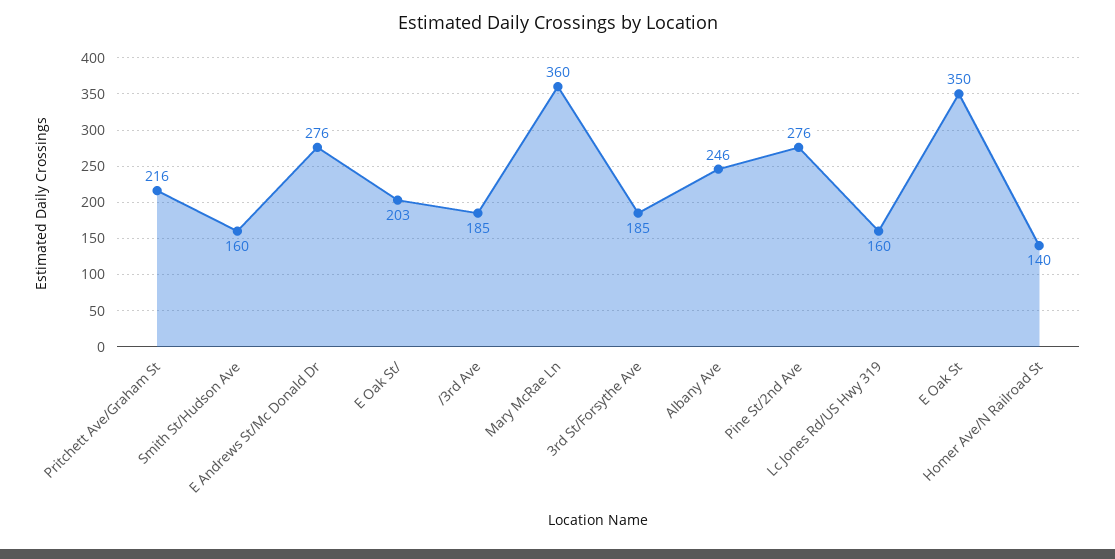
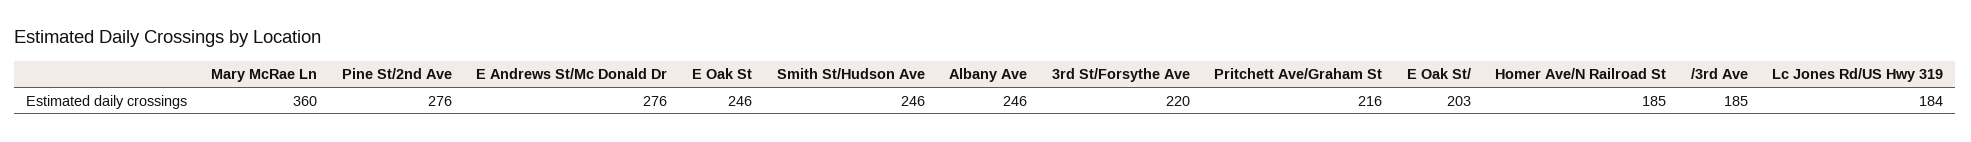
  {
    "Pritchett Ave/Graham St": 216,
-   "Smith St/Hudson Ave": 160,
+   "Smith St/Hudson Ave": 246,
    "E Andrews St/Mc Donald Dr": 276,
    "E Oak St/": 203,
    "/3rd Ave": 185,
    "Mary McRae Ln": 360,
-   "3rd St/Forsythe Ave": 185,
+   "3rd St/Forsythe Ave": 220,
    "Albany Ave": 246,
    "Pine St/2nd Ave": 276,
-   "Lc Jones Rd/US Hwy 319": 160,
+   "Lc Jones Rd/US Hwy 319": 184,
-   "E Oak St": 350,
+   "E Oak St": 246,
-   "Homer Ave/N Railroad St": 140
+   "Homer Ave/N Railroad St": 185
  }

